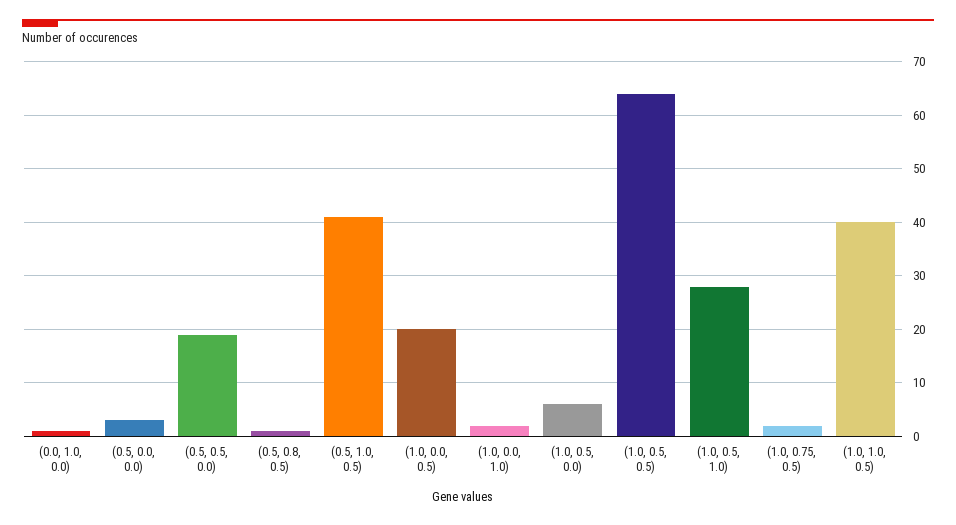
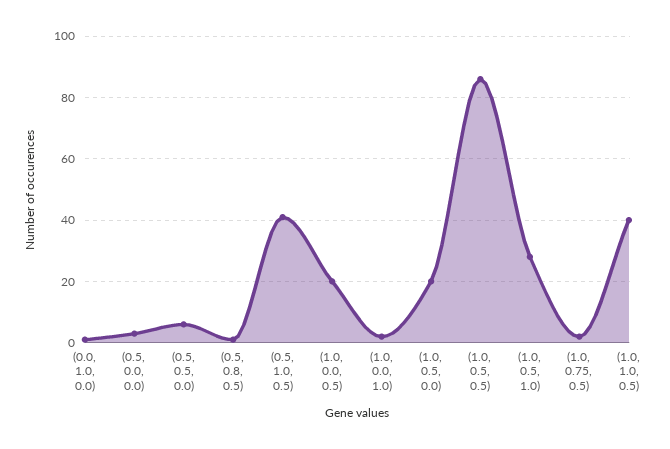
  {
    "(0.0, 1.0, 0.0)": 0,
    "(0.5, 0.0, 0.0)": 5,
-   "(0.5, 0.5, 0.0)": 20,
+   "(0.5, 0.5, 0.0)": 5,
    "(0.5, 0.8, 0.5)": 0,
    "(0.5, 1.0, 0.5)": 40,
    "(1.0, 0.0, 0.5)": 20,
    "(1.0, 0.0, 1.0)": 0,
-   "(1.0, 0.5, 0.0)": 5,
+   "(1.0, 0.5, 0.0)": 20,
-   "(1.0, 0.5, 0.5)": 65,
+   "(1.0, 0.5, 0.5)": 85,
    "(1.0, 0.5, 1.0)": 30,
    "(1.0, 0.75, 0.5)": 0,
    "(1.0, 1.0, 0.5)": 40
  }

